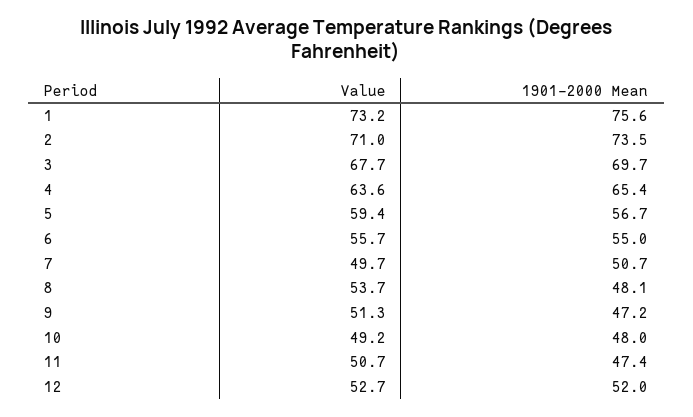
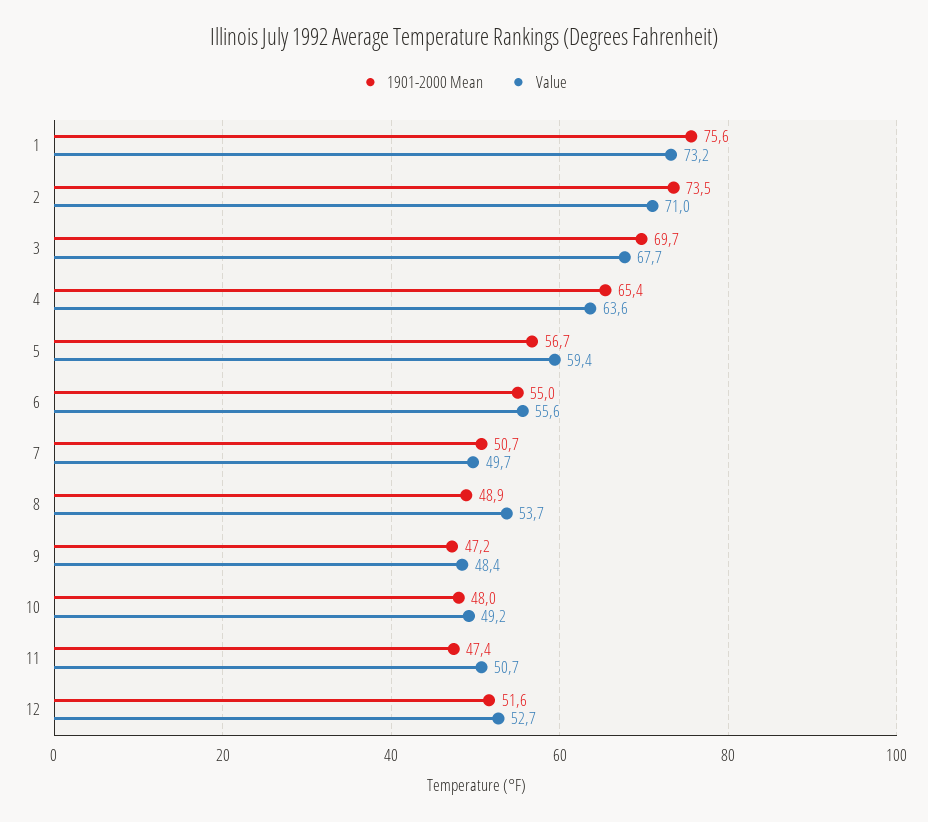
  {
    "Value": {
      "1": 73.2,
      "2": 71,
      "3": 67.7,
      "4": 63.6,
      "5": 59.4,
-     "6": 55.7,
+     "6": 55.6,
      "7": 49.7,
      "8": 53.7,
-     "9": 51.3,
+     "9": 48.4,
      "10": 49.2,
      "11": 50.7,
      "12": 52.7
    },
    "1901-2000 Mean": {
      "1": 75.6,
      "2": 73.5,
      "3": 69.7,
      "4": 65.4,
      "5": 56.7,
      "6": 55,
      "7": 50.7,
-     "8": 48.1,
+     "8": 48.9,
      "9": 47.2,
      "10": 48,
      "11": 47.4,
-     "12": 52
+     "12": 51.6
    }
  }

